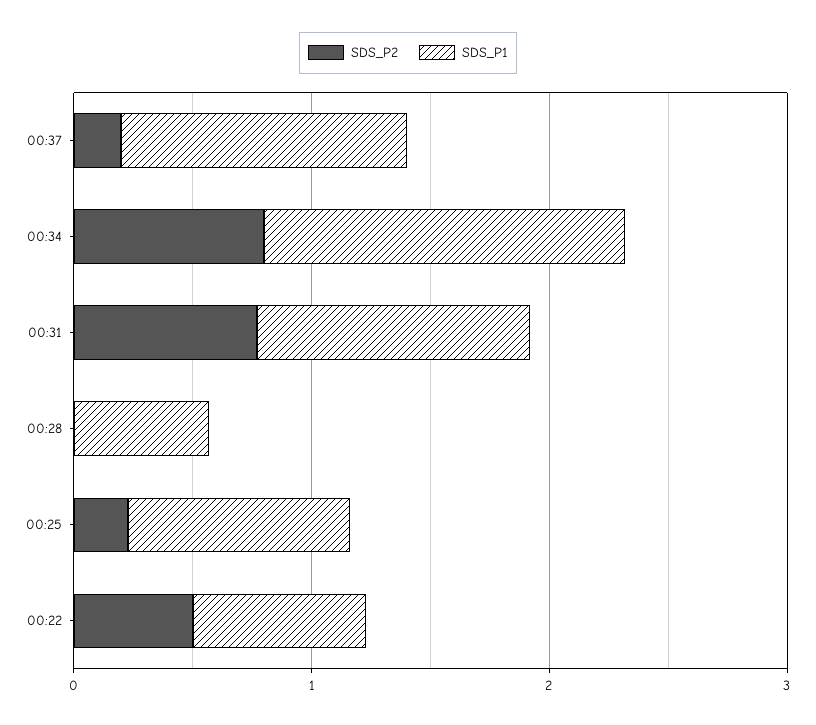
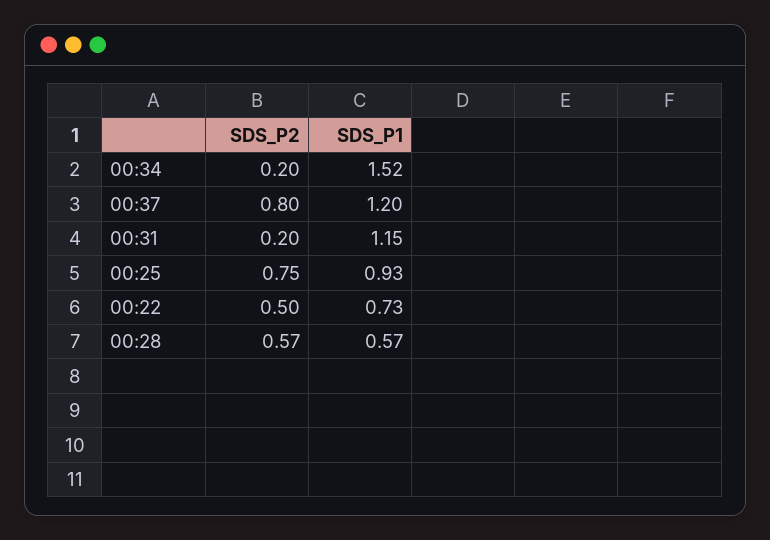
  {
    "SDS_P2": {
-     "00:37": 0.2,
+     "00:37": 0.8,
-     "00:34": 0.8,
+     "00:34": 0.2,
-     "00:31": 0.8,
+     "00:31": 0.2,
-     "00:28": 0,
+     "00:28": 0.57,
-     "00:25": 0.2,
+     "00:25": 0.75,
      "00:22": 0.5
    },
    "SDS_P1": {
      "00:37": 1.2,
      "00:34": 1.52,
      "00:31": 1.15,
      "00:28": 0.57,
      "00:25": 0.93,
      "00:22": 0.73
    }
  }

